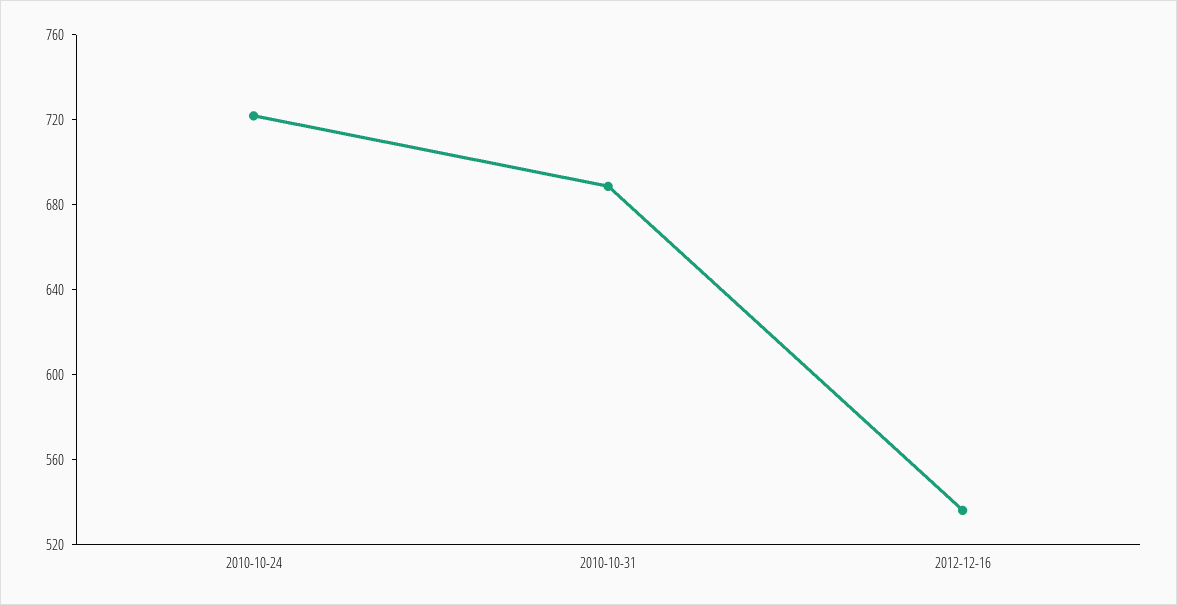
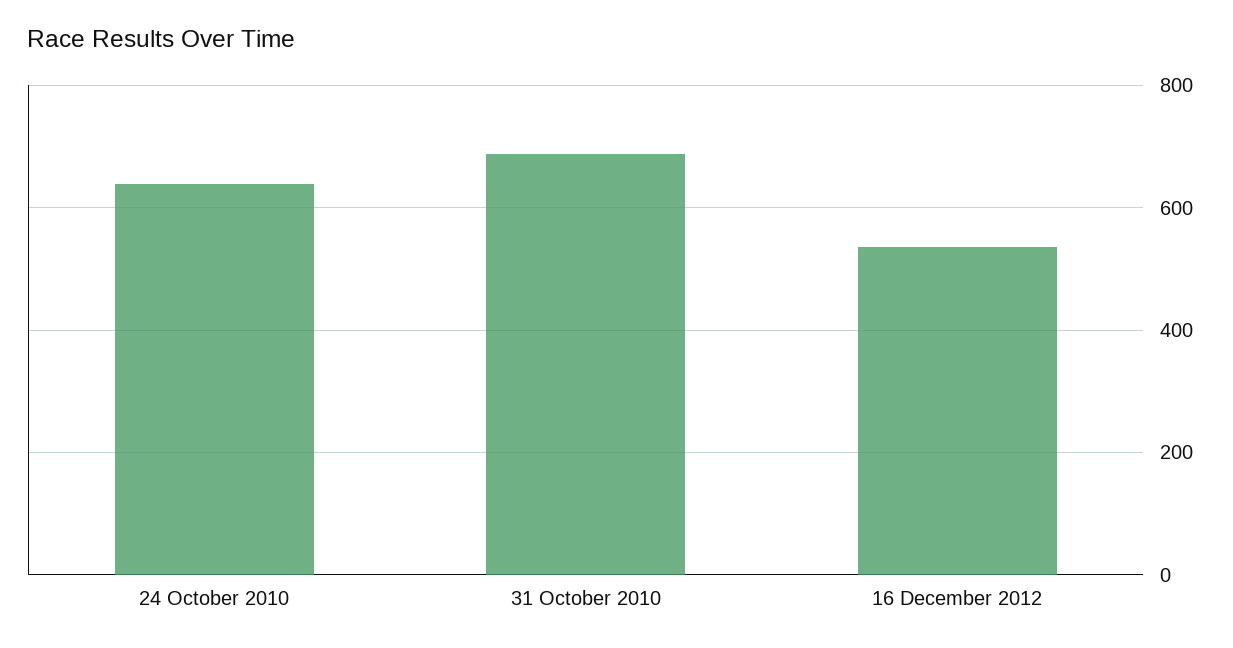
  {
-   "2010-10-24": 720,
+   "2010-10-24": 640,
    "2010-10-31": 690,
    "2012-12-16": 540
  }

